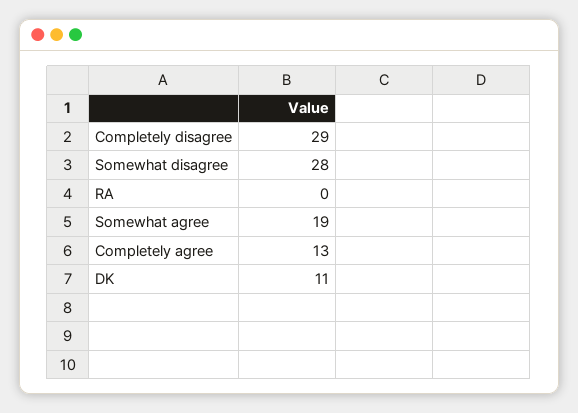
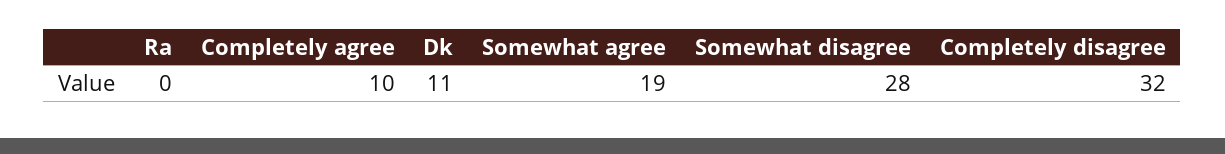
  {
-   "Completely disagree": 29,
+   "Completely disagree": 32,
    "Somewhat disagree": 28,
    "RA": 0,
    "Somewhat agree": 19,
-   "Completely agree": 13,
+   "Completely agree": 10,
    "DK": 11
  }

